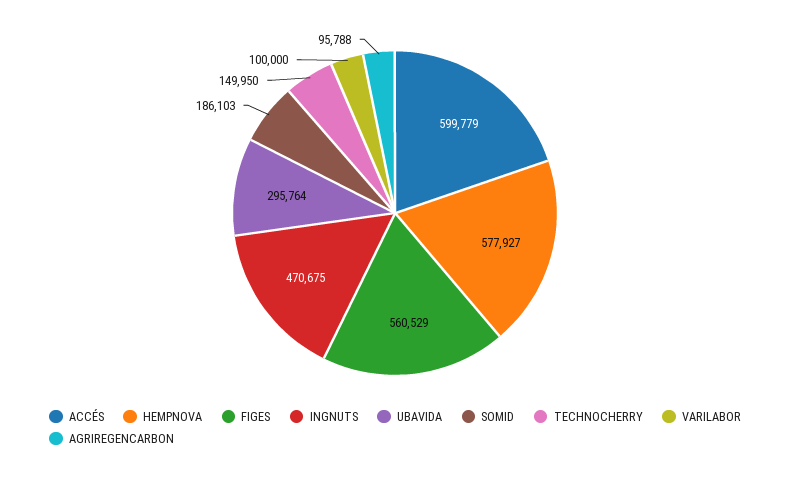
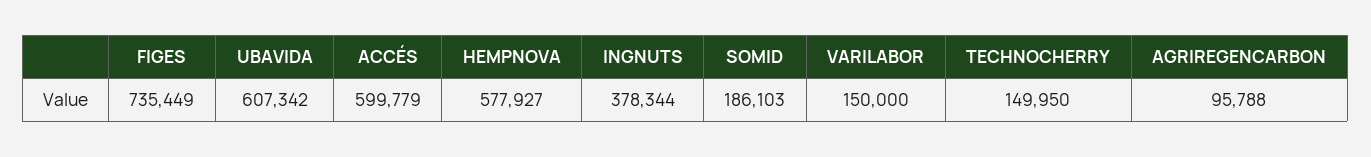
  {
    "ACCÉS": 599779,
    "HEMPNOVA": 577927,
-   "FIGES": 560529,
+   "FIGES": 735449,
-   "INGNUTS": 470675,
+   "INGNUTS": 378344,
-   "UBAVIDA": 295764,
+   "UBAVIDA": 607342,
    "SOMID": 186103,
    "TECHNOCHERRY": 149950,
-   "VARILABOR": 100000,
+   "VARILABOR": 150000,
    "AGRIREGENCARBON": 95788
  }

